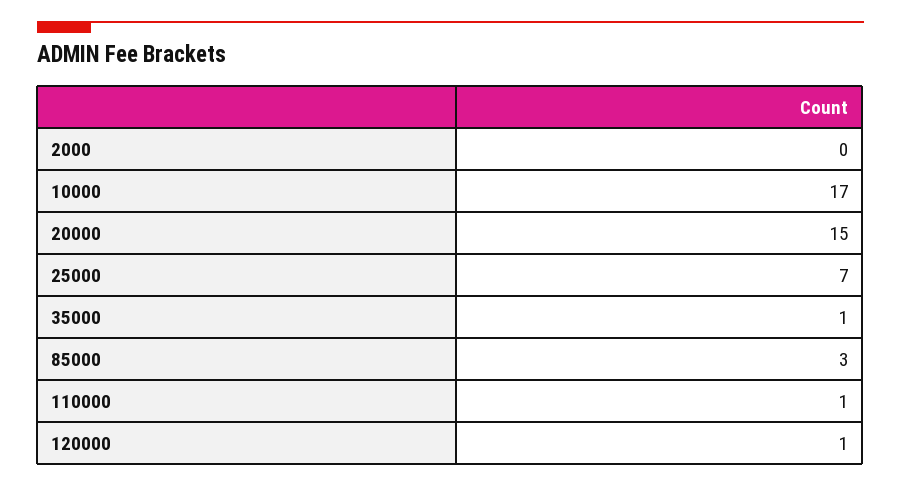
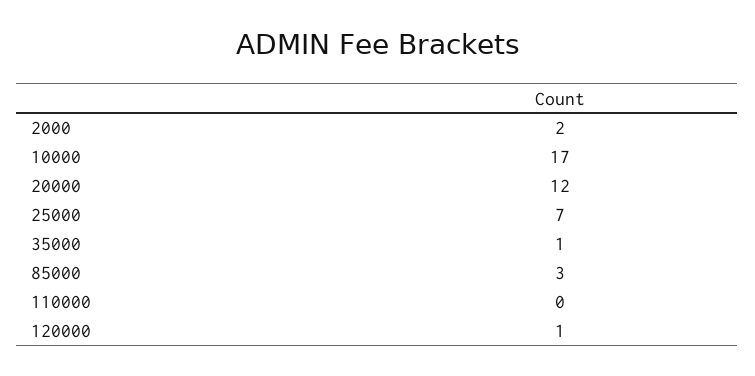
  {
-   "2000": 0,
+   "2000": 2,
    "10000": 17,
-   "20000": 15,
+   "20000": 12,
    "25000": 7,
    "35000": 1,
    "85000": 3,
-   "110000": 1,
+   "110000": 0,
    "120000": 1
  }

